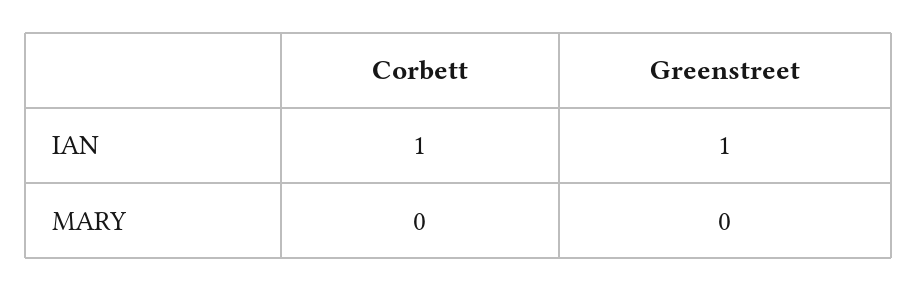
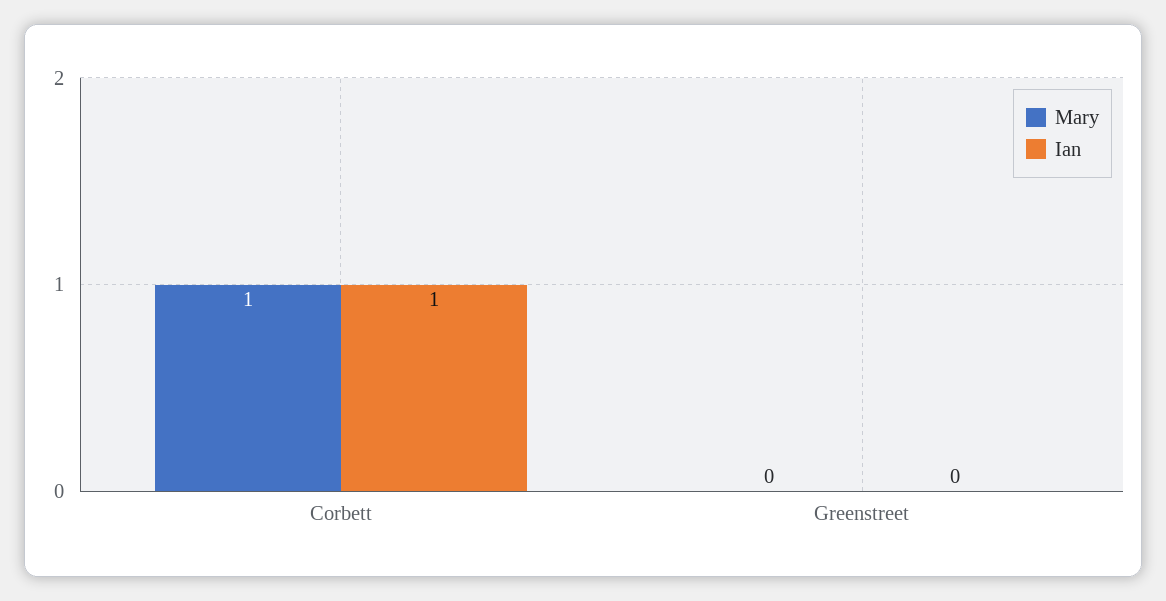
  {
    "IAN": {
      "Corbett": 1,
-     "Greenstreet": 1
+     "Greenstreet": 0
    },
    "MARY": {
-     "Corbett": 0,
+     "Corbett": 1,
      "Greenstreet": 0
    }
  }

